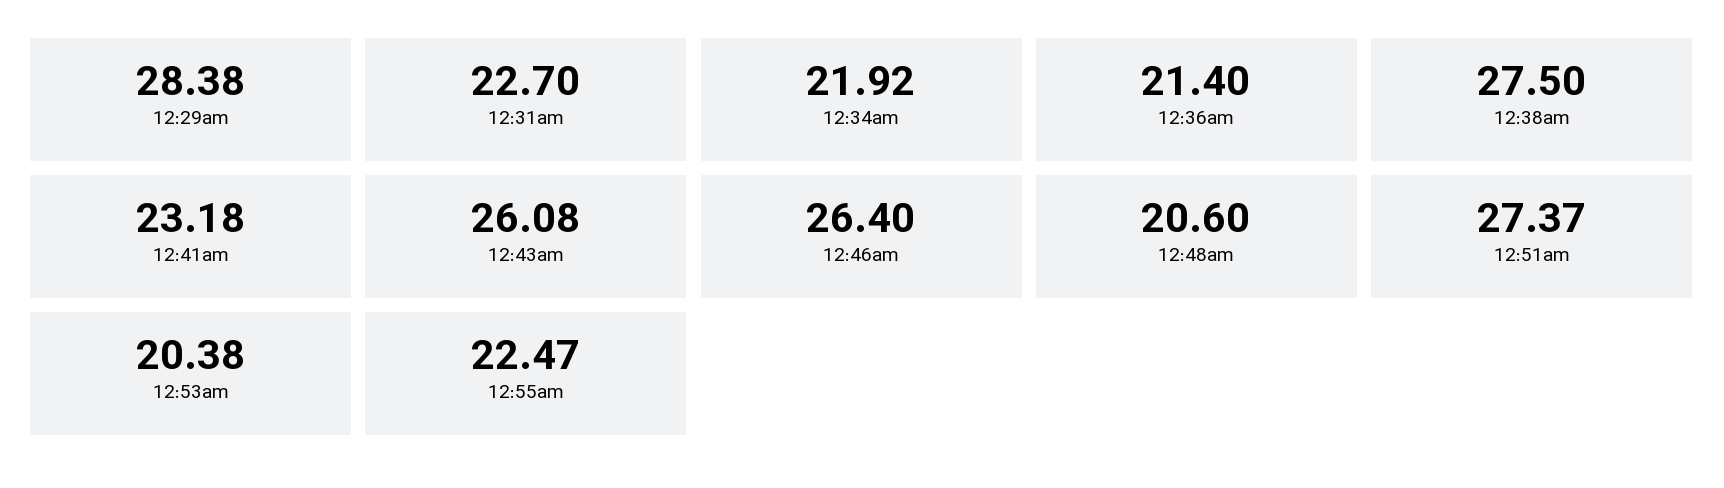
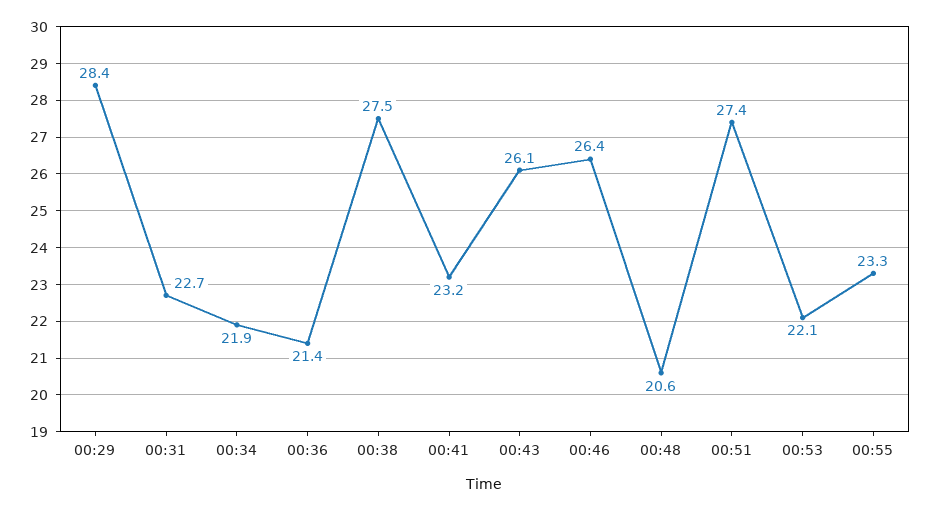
  {
    "12:29am": 28.38,
    "12:31am": 22.7,
    "12:34am": 21.92,
    "12:36am": 21.4,
    "12:38am": 27.5,
    "12:41am": 23.18,
    "12:43am": 26.08,
    "12:46am": 26.4,
    "12:48am": 20.6,
    "12:51am": 27.37,
-   "12:53am": 20.38,
+   "12:53am": 22.1,
-   "12:55am": 22.47
+   "12:55am": 23.3
  }

